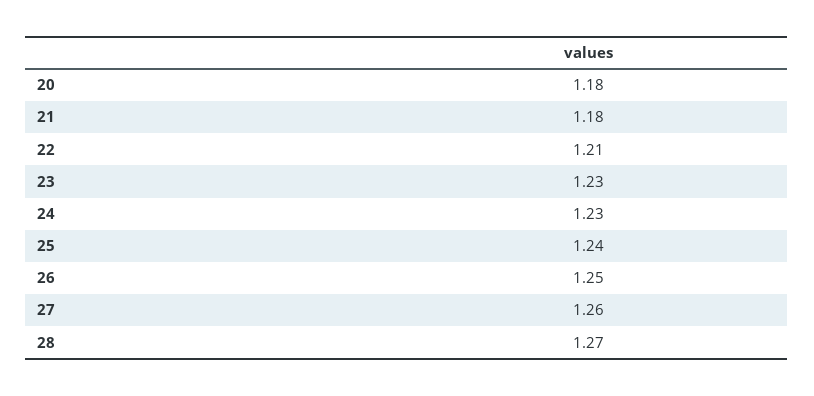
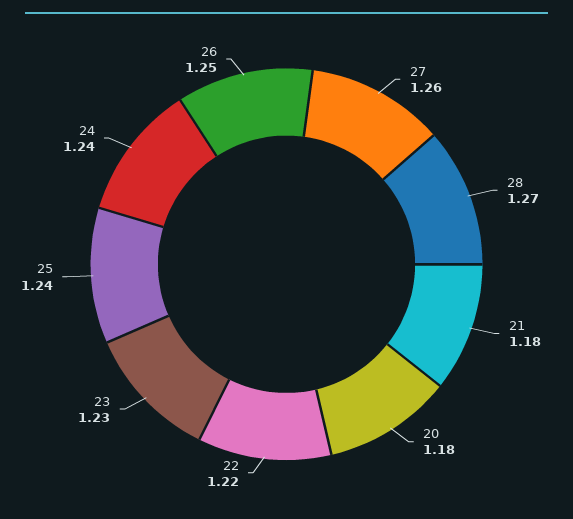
  {
    "20": 1.18,
    "21": 1.18,
-   "22": 1.21,
+   "22": 1.22,
    "23": 1.23,
-   "24": 1.23,
+   "24": 1.24,
    "25": 1.24,
    "26": 1.25,
    "27": 1.26,
    "28": 1.27
  }

